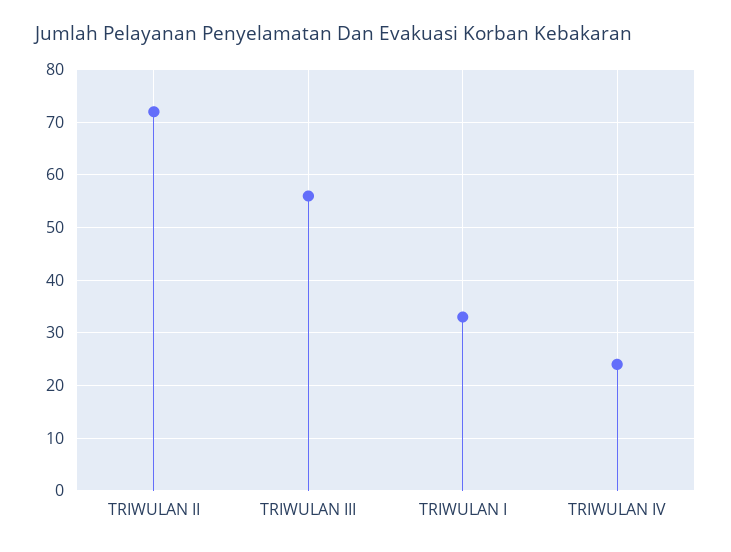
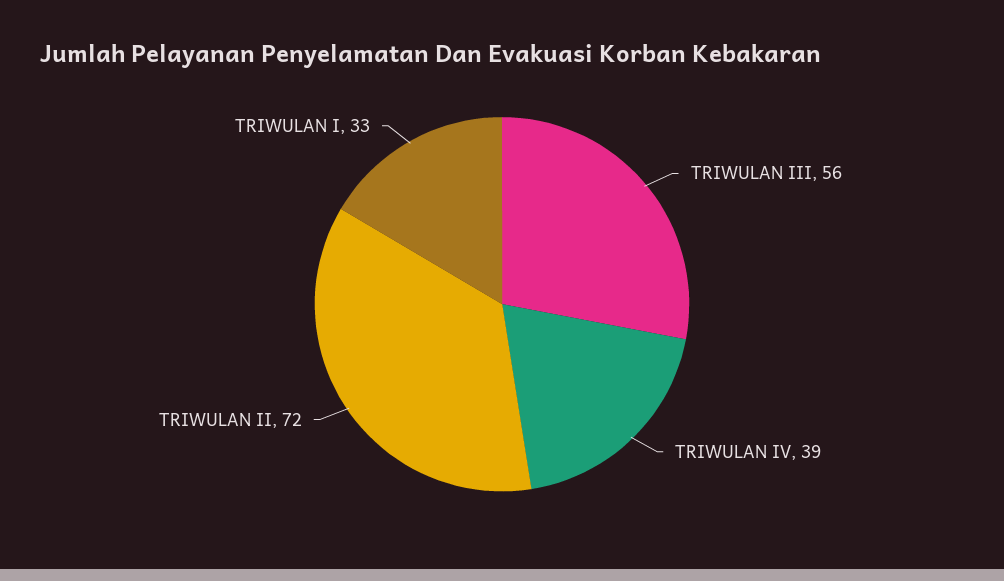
  {
    "TRIWULAN II": 72,
    "TRIWULAN III": 56,
    "TRIWULAN I": 33,
-   "TRIWULAN IV": 25
+   "TRIWULAN IV": 39
  }

